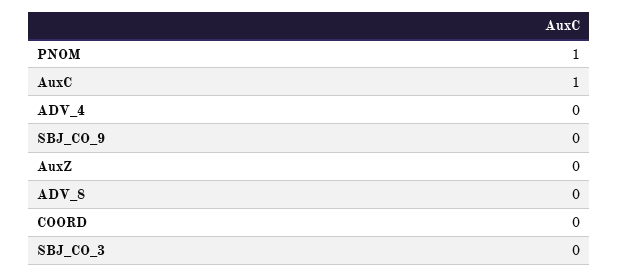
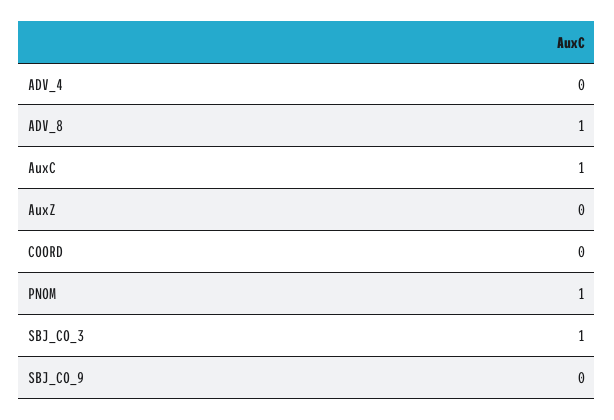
  {
    "PNOM": 1,
    "AuxC": 1,
    "ADV_4": 0,
    "SBJ_CO_9": 0,
    "AuxZ": 0,
-   "ADV_8": 0,
+   "ADV_8": 1,
    "COORD": 0,
-   "SBJ_CO_3": 0
+   "SBJ_CO_3": 1
  }

